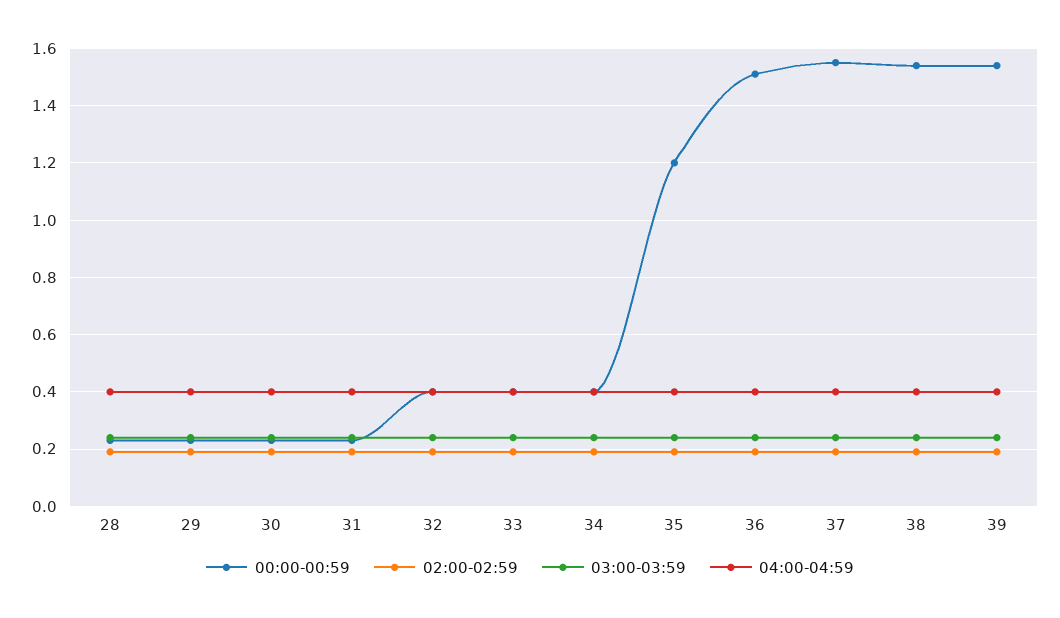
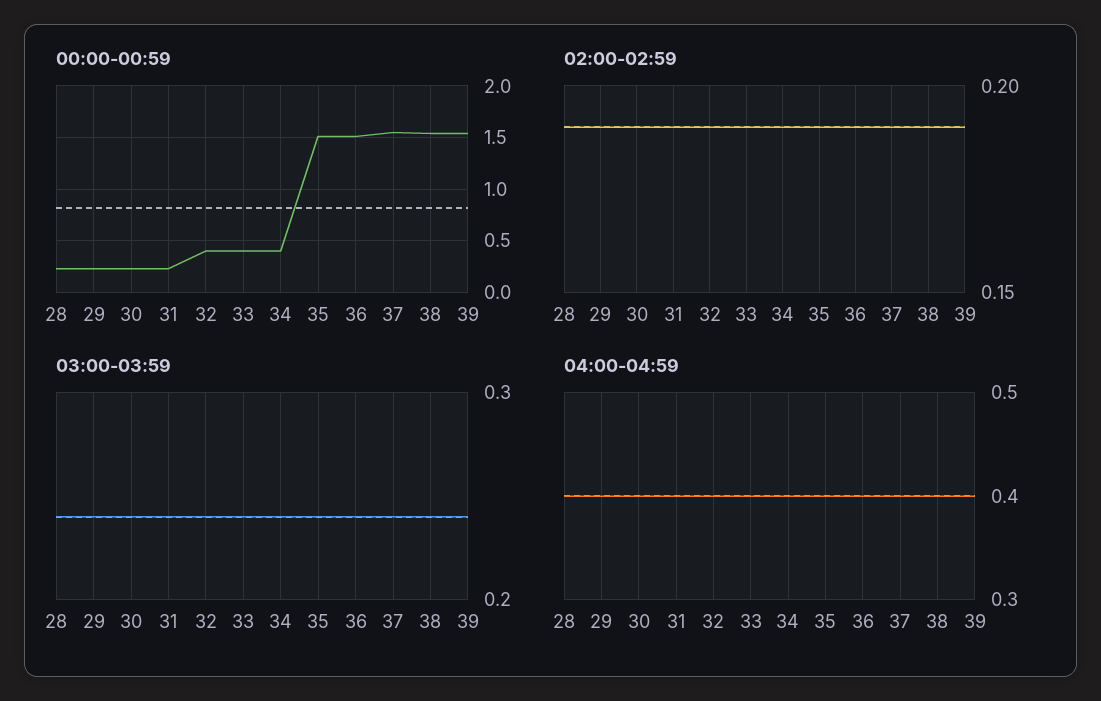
  {
    "00:00-00:59": {
      "28": 0.25,
      "29": 0.25,
      "30": 0.25,
      "31": 0.25,
      "32": 0.4,
      "33": 0.4,
      "34": 0.4,
-     "35": 1.2,
+     "35": 1.5,
      "36": 1.5,
      "37": 1.55,
      "38": 1.55,
      "39": 1.55
    },
    "02:00-02:59": {
      "28": 0.19,
      "29": 0.19,
      "30": 0.19,
      "31": 0.19,
      "32": 0.19,
      "33": 0.19,
      "34": 0.19,
      "35": 0.19,
      "36": 0.19,
      "37": 0.19,
      "38": 0.19,
      "39": 0.19
    },
    "03:00-03:59": {
      "28": 0.24,
      "29": 0.24,
      "30": 0.24,
      "31": 0.24,
      "32": 0.24,
      "33": 0.24,
      "34": 0.24,
      "35": 0.24,
      "36": 0.24,
      "37": 0.24,
      "38": 0.24,
      "39": 0.24
    },
    "04:00-04:59": {
      "28": 0.4,
      "29": 0.4,
      "30": 0.4,
      "31": 0.4,
      "32": 0.4,
      "33": 0.4,
      "34": 0.4,
      "35": 0.4,
      "36": 0.4,
      "37": 0.4,
      "38": 0.4,
      "39": 0.4
    }
  }

